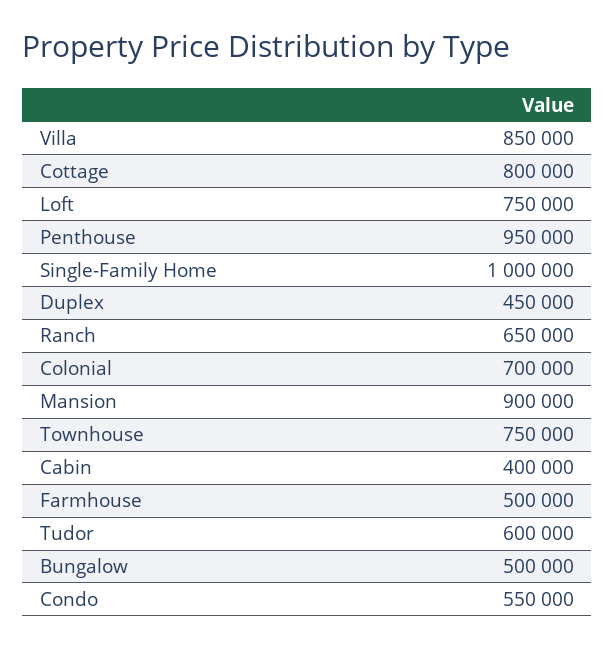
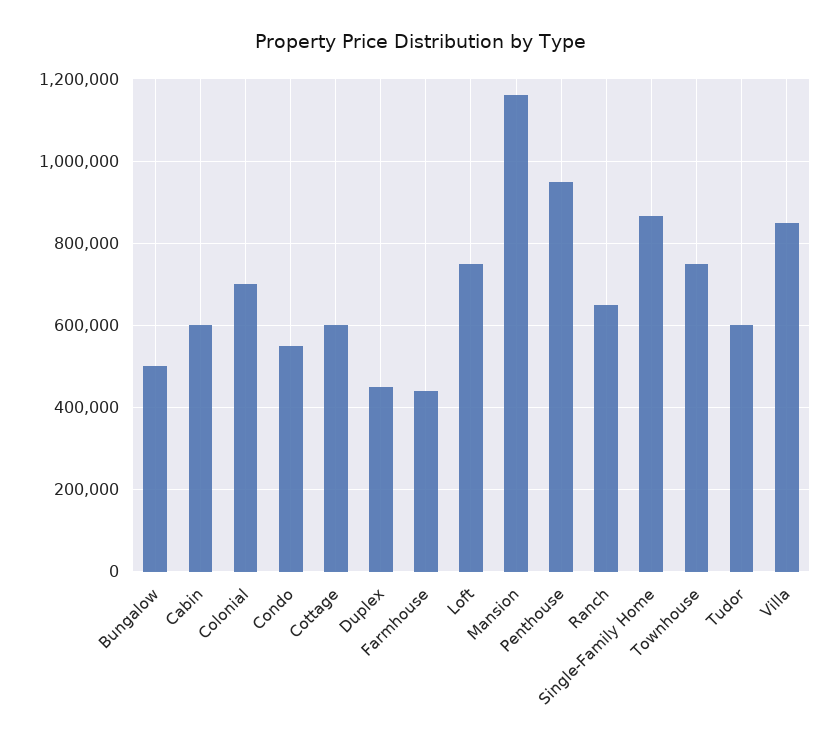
  {
    "Villa": 850000,
-   "Cottage": 800000,
+   "Cottage": 600000,
    "Loft": 750000,
    "Penthouse": 950000,
-   "Single-Family Home": 1000000,
+   "Single-Family Home": 860000,
    "Duplex": 450000,
    "Ranch": 650000,
    "Colonial": 700000,
-   "Mansion": 900000,
+   "Mansion": 1160000,
    "Townhouse": 750000,
-   "Cabin": 400000,
+   "Cabin": 600000,
-   "Farmhouse": 500000,
+   "Farmhouse": 440000,
    "Tudor": 600000,
    "Bungalow": 500000,
    "Condo": 550000
  }

